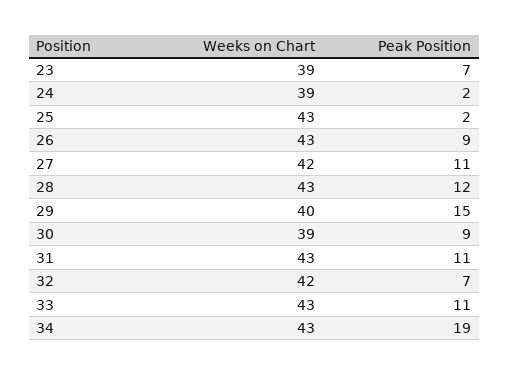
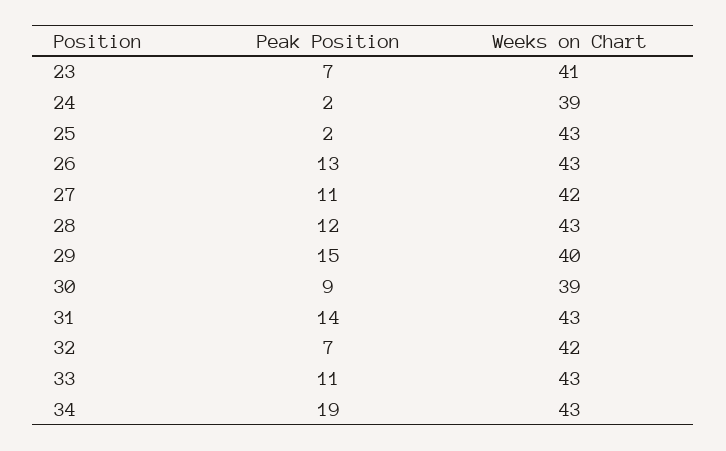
  {
    "Weeks on Chart": {
-     "23": 39,
+     "23": 41,
      "24": 39,
      "25": 43,
      "26": 43,
      "27": 42,
      "28": 43,
      "29": 40,
      "30": 39,
      "31": 43,
      "32": 42,
      "33": 43,
      "34": 43
    },
    "Peak Position": {
      "23": 7,
      "24": 2,
      "25": 2,
-     "26": 9,
+     "26": 13,
      "27": 11,
      "28": 12,
      "29": 15,
      "30": 9,
-     "31": 11,
+     "31": 14,
      "32": 7,
      "33": 11,
      "34": 19
    }
  }

